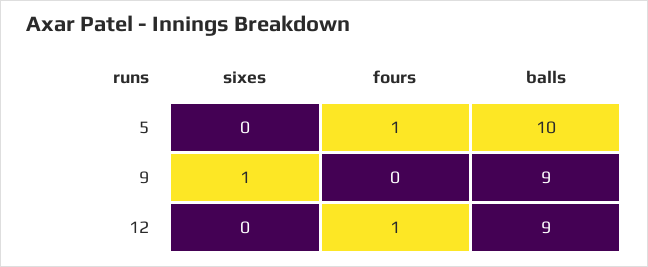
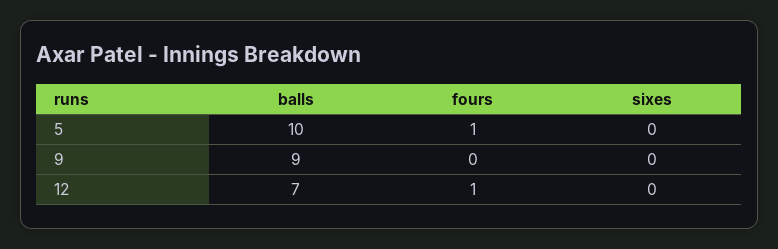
  {
    "sixes": {
      "5": 0,
-     "9": 1,
+     "9": 0,
      "12": 0
    },
    "fours": {
      "5": 1,
      "9": 0,
      "12": 1
    },
    "balls": {
      "5": 10,
      "9": 9,
-     "12": 9
+     "12": 7
    }
  }

